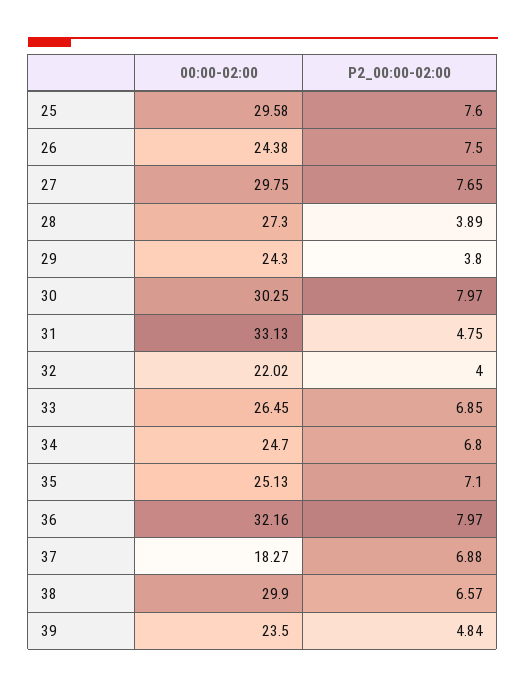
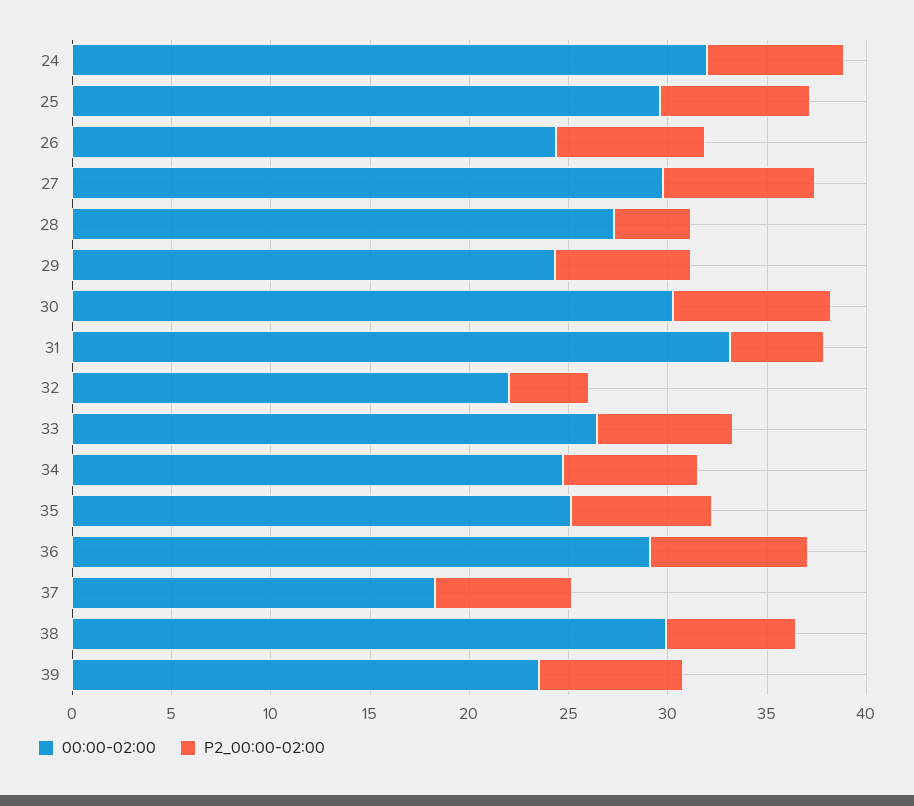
  {
    "00:00-02:00": {
      "25": 29.58,
      "26": 24.38,
      "27": 29.75,
      "28": 27.3,
      "29": 24.3,
      "30": 30.25,
      "31": 33.13,
      "32": 22.02,
      "33": 26.45,
      "34": 24.7,
      "35": 25.13,
-     "36": 32.16,
+     "36": 29,
      "37": 18.27,
      "38": 29.9,
-     "39": 23.5
+     "39": 23.5,
+     "24": 32
    },
    "P2_00:00-02:00": {
      "25": 7.6,
      "26": 7.5,
      "27": 7.65,
      "28": 3.89,
-     "29": 3.8,
+     "29": 7,
      "30": 7.97,
      "31": 4.75,
      "32": 4,
      "33": 6.85,
      "34": 6.8,
      "35": 7.1,
      "36": 7.97,
      "37": 6.88,
      "38": 6.57,
-     "39": 4.84
+     "39": 7,
+     "24": 7
    }
  }

